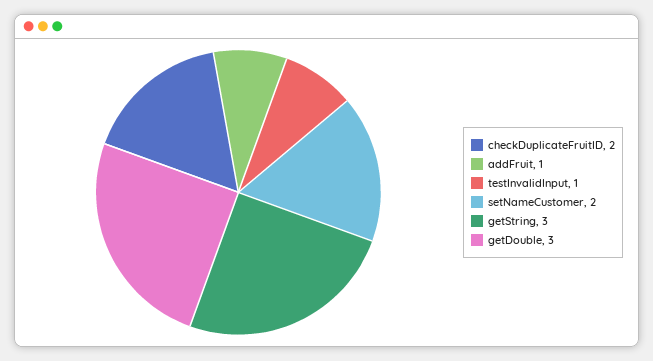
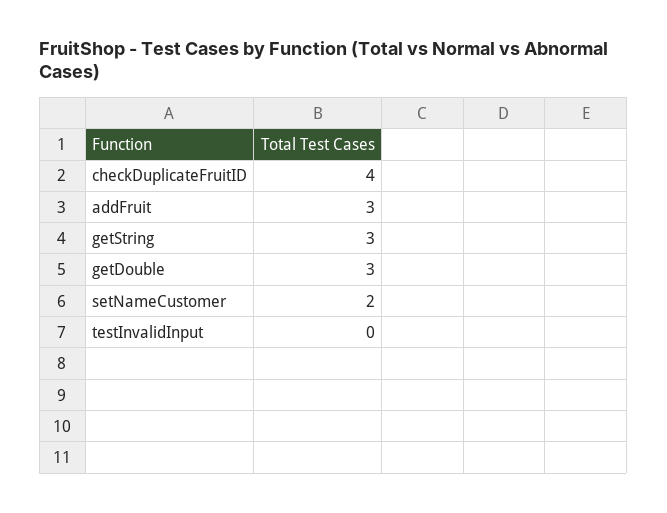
  {
-   "checkDuplicateFruitID": 2,
+   "checkDuplicateFruitID": 4,
-   "addFruit": 1,
+   "addFruit": 3,
-   "testInvalidInput": 1,
+   "testInvalidInput": 0,
    "setNameCustomer": 2,
    "getString": 3,
    "getDouble": 3
  }

